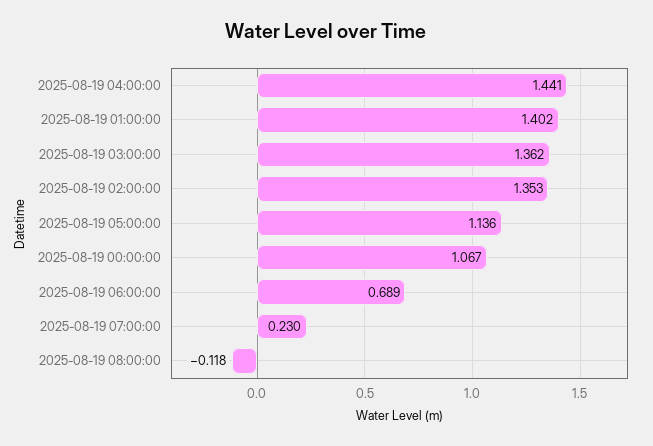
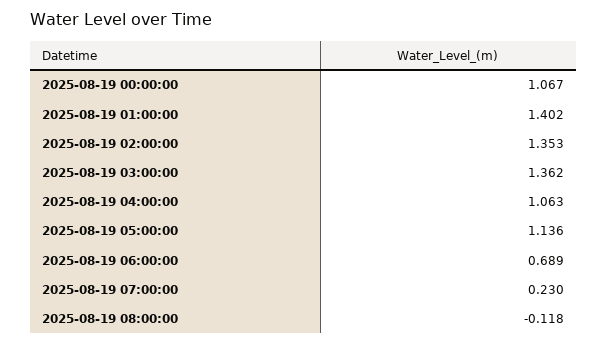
  {
-   "2025-08-19 04:00:00": 1.441,
+   "2025-08-19 04:00:00": 1.063,
    "2025-08-19 01:00:00": 1.402,
    "2025-08-19 03:00:00": 1.362,
    "2025-08-19 02:00:00": 1.353,
    "2025-08-19 05:00:00": 1.136,
    "2025-08-19 00:00:00": 1.067,
    "2025-08-19 06:00:00": 0.689,
    "2025-08-19 07:00:00": 0.23,
    "2025-08-19 08:00:00": -0.118
  }

